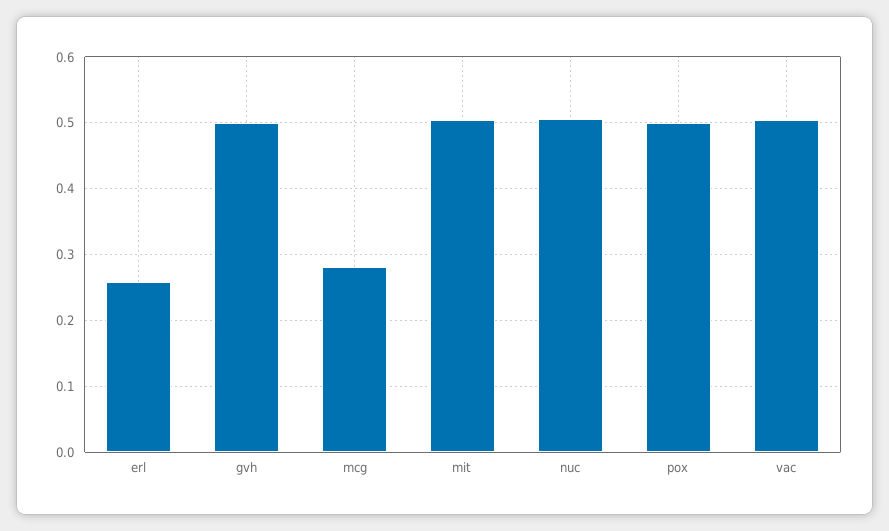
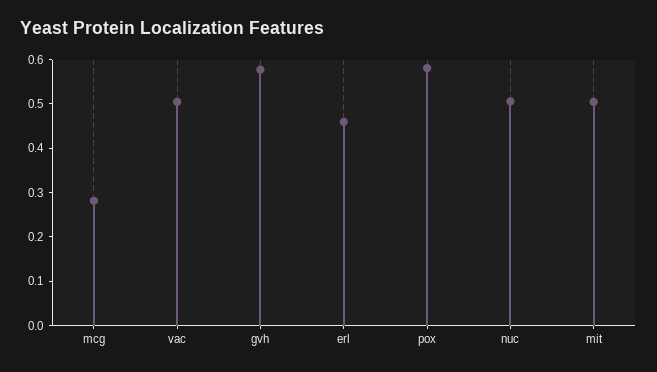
  {
-   "erl": 0.26,
+   "erl": 0.46,
-   "gvh": 0.5,
+   "gvh": 0.58,
    "mcg": 0.28,
    "mit": 0.5,
    "nuc": 0.51,
-   "pox": 0.5,
+   "pox": 0.58,
    "vac": 0.5
  }

